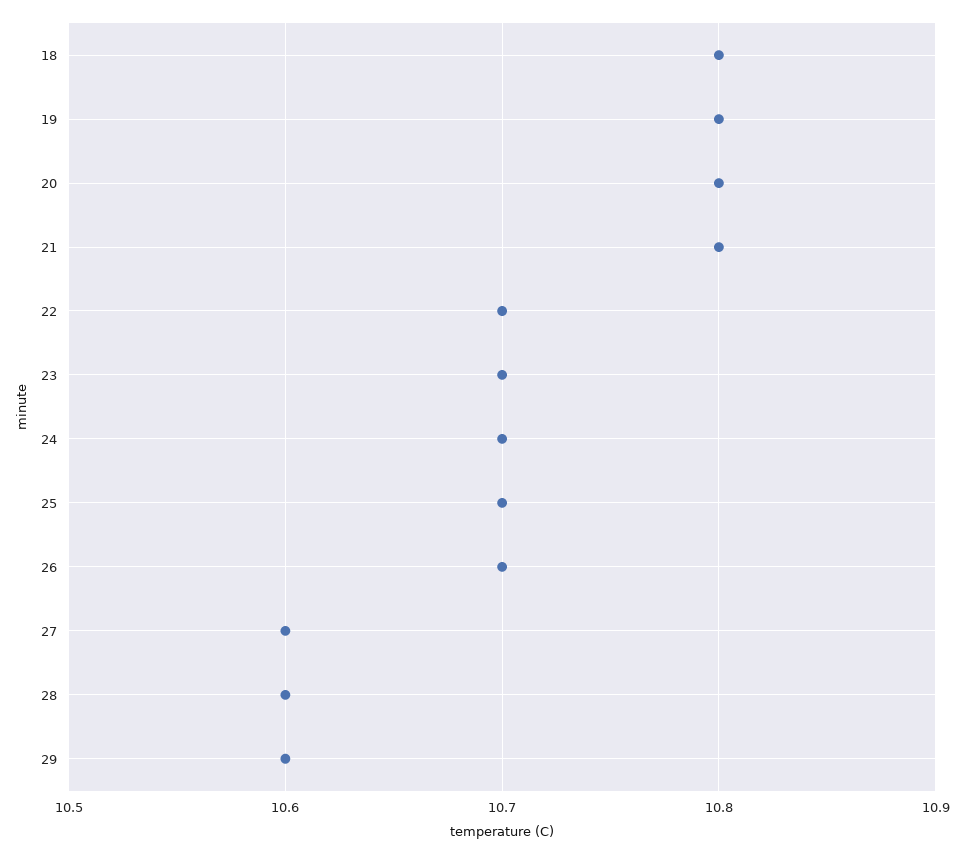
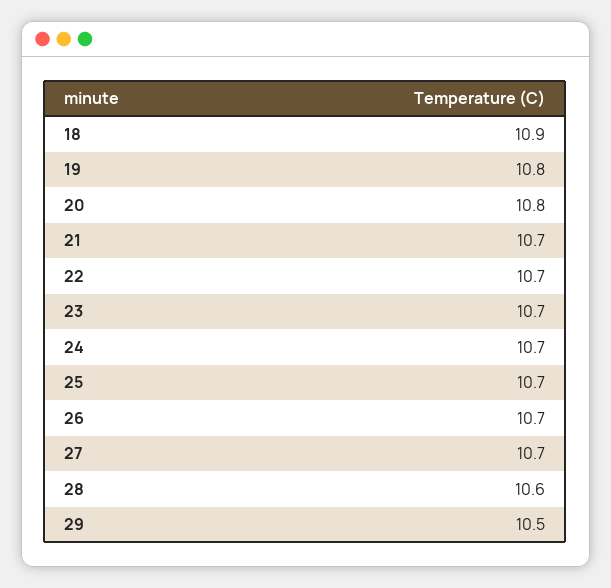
  {
-   "18": 10.8,
+   "18": 10.9,
    "19": 10.8,
    "20": 10.8,
-   "21": 10.8,
+   "21": 10.7,
    "22": 10.7,
    "23": 10.7,
    "24": 10.7,
    "25": 10.7,
    "26": 10.7,
-   "27": 10.6,
+   "27": 10.7,
    "28": 10.6,
-   "29": 10.6
+   "29": 10.5
  }

